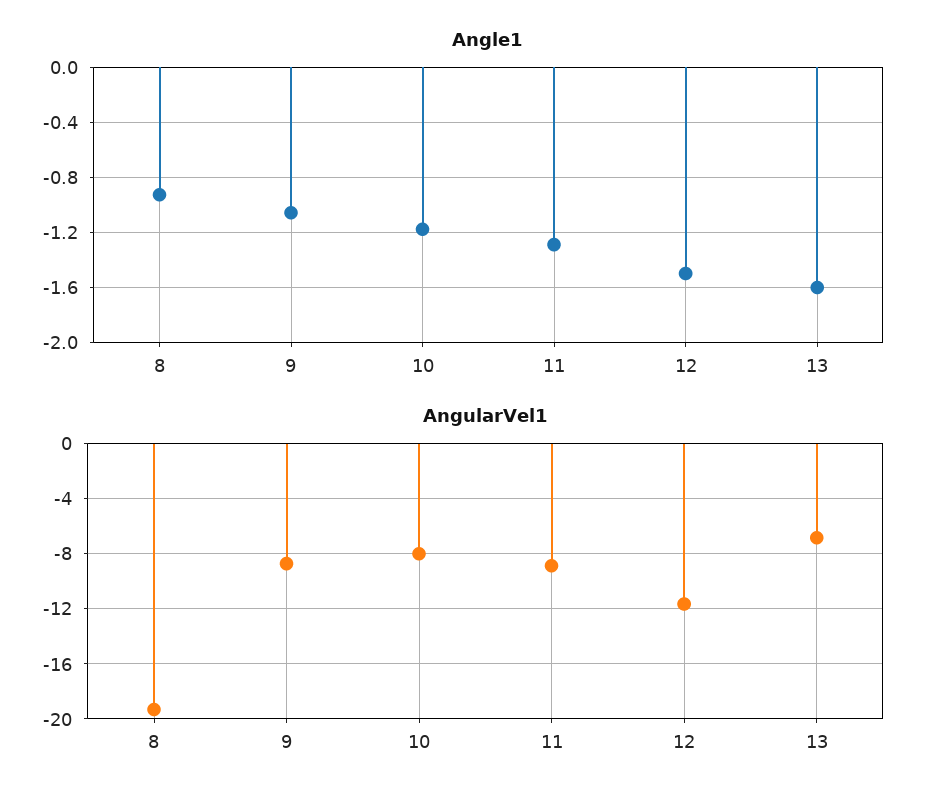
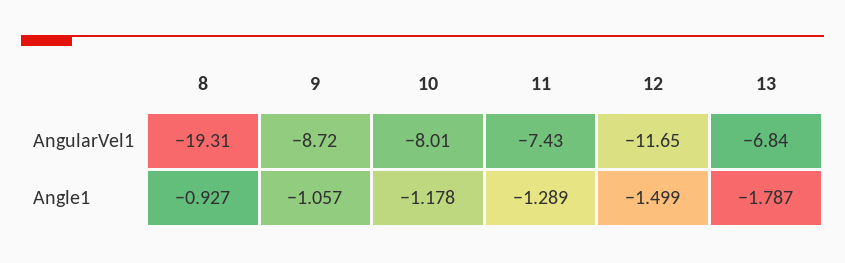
  {
    "Angle1": {
      "8": -0.927,
      "9": -1.057,
      "10": -1.178,
      "11": -1.289,
      "12": -1.499,
-     "13": -1.6
+     "13": -1.787
    },
    "AngularVel1": {
      "8": -19.31,
      "9": -8.72,
      "10": -8.01,
-     "11": -9,
+     "11": -7.43,
      "12": -11.65,
      "13": -6.84
    }
  }

